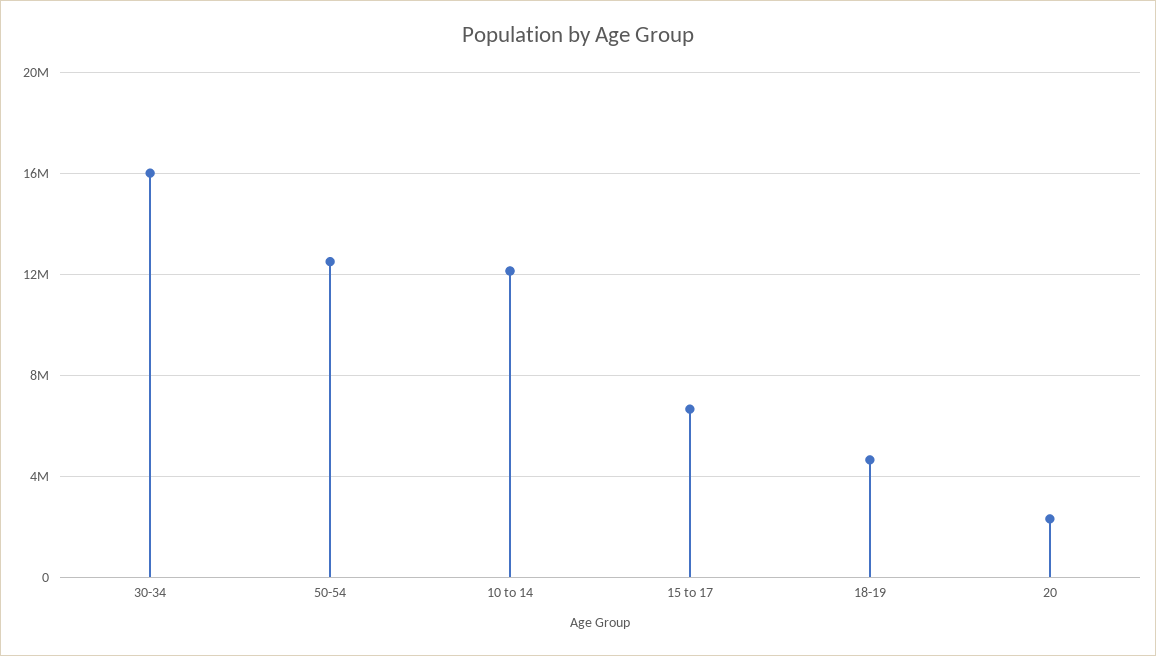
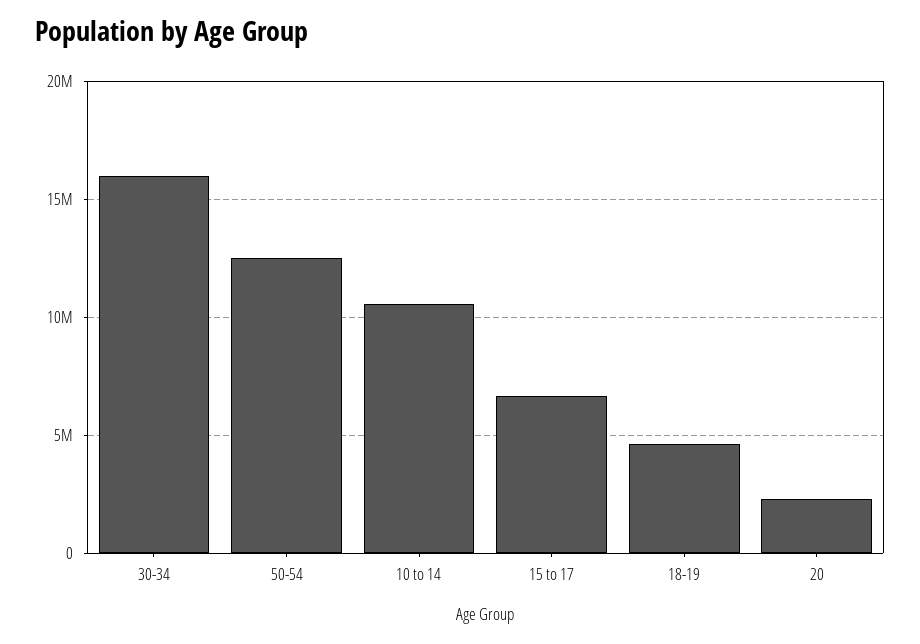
  {
    "30-34": 16000000,
    "50-54": 12500000,
-   "10 to 14": 12000000,
+   "10 to 14": 10500000,
    "15 to 17": 6500000,
    "18-19": 4500000,
    "20": 2500000
  }

